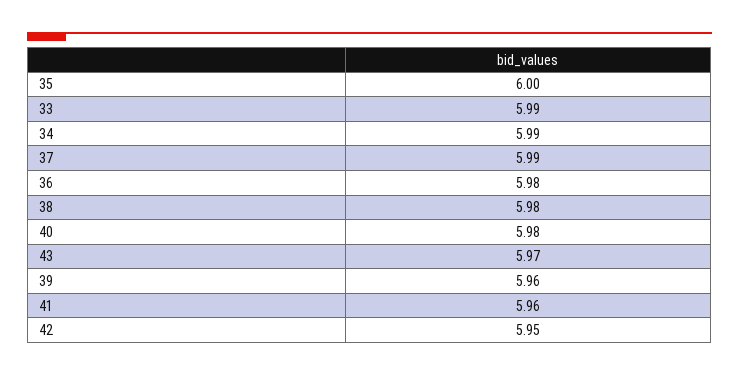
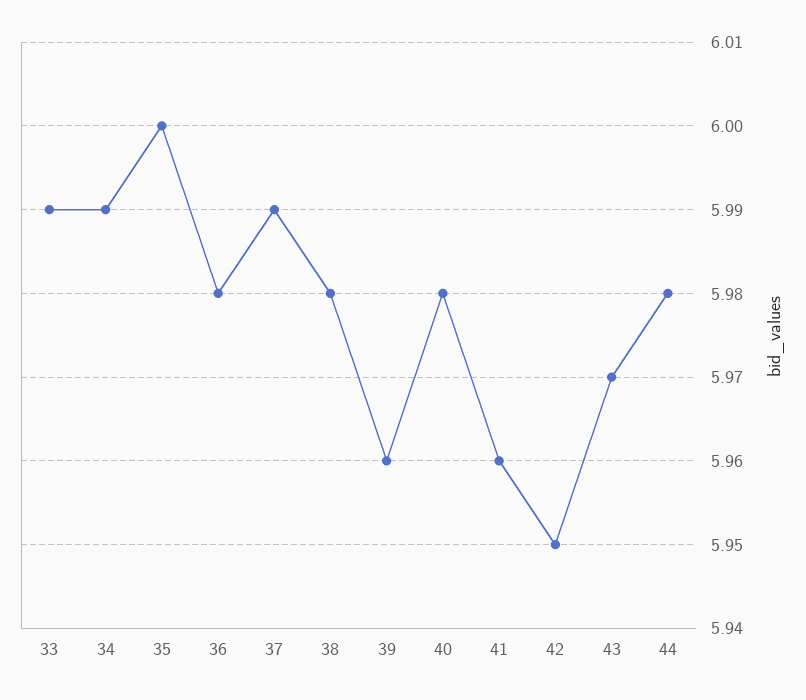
  {
    "35": 6,
    "33": 5.99,
    "34": 5.99,
    "37": 5.99,
    "36": 5.98,
    "38": 5.98,
    "40": 5.98,
    "43": 5.97,
    "39": 5.96,
    "41": 5.96,
-   "42": 5.95
+   "42": 5.95,
+   "44": 5.98
  }

